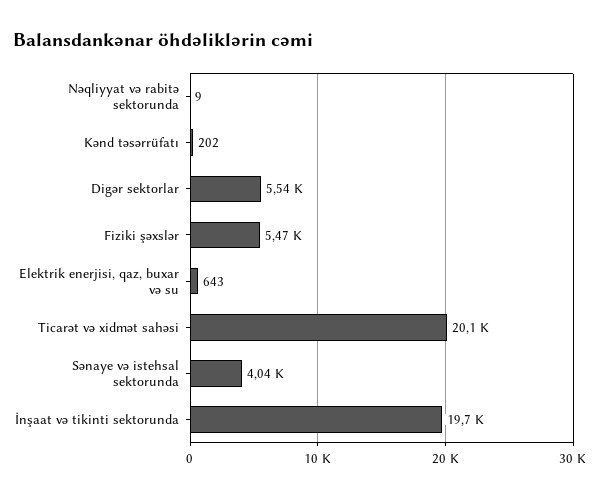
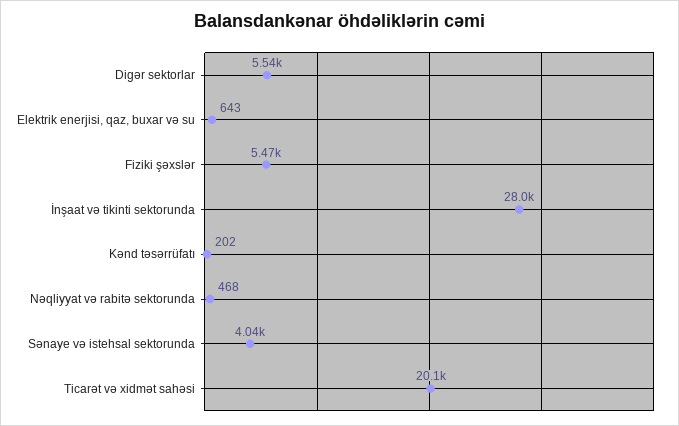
  {
-   "Nəqliyyat və rabitə sektorunda": 9,
+   "Nəqliyyat və rabitə sektorunda": 468,
    "Kənd təsərrüfatı": 202,
    "Digər sektorlar": 5540,
    "Fiziki şəxslər": 5470,
    "Elektrik enerjisi, qaz, buxar və su": 643,
    "Ticarət və xidmət sahəsi": 20100,
    "Sənaye və istehsal sektorunda": 4040,
-   "İnşaat və tikinti sektorunda": 19700
+   "İnşaat və tikinti sektorunda": 28000
  }

